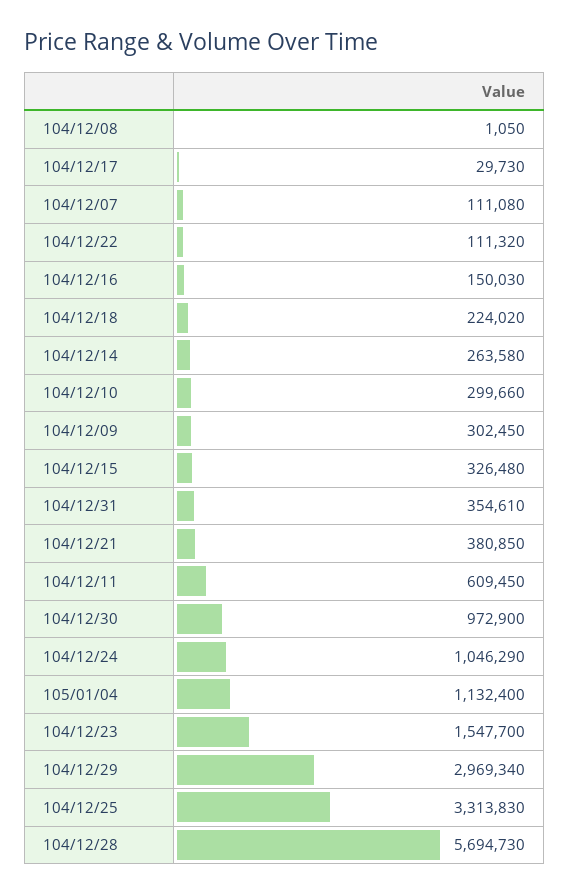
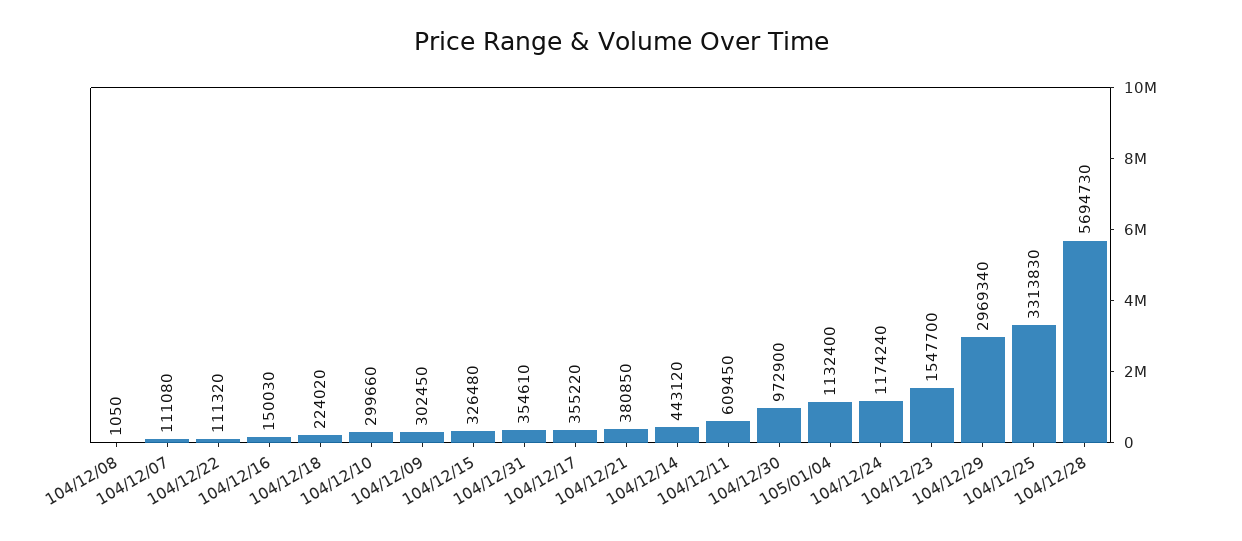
  {
    "104/12/08": 1050,
-   "104/12/17": 29730,
+   "104/12/17": 355220,
    "104/12/07": 111080,
    "104/12/22": 111320,
    "104/12/16": 150030,
    "104/12/18": 224020,
-   "104/12/14": 263580,
+   "104/12/14": 443120,
    "104/12/10": 299660,
    "104/12/09": 302450,
    "104/12/15": 326480,
    "104/12/31": 354610,
    "104/12/21": 380850,
    "104/12/11": 609450,
    "104/12/30": 972900,
-   "104/12/24": 1046290,
+   "104/12/24": 1174240,
    "105/01/04": 1132400,
    "104/12/23": 1547700,
    "104/12/29": 2969340,
    "104/12/25": 3313830,
    "104/12/28": 5694730
  }

